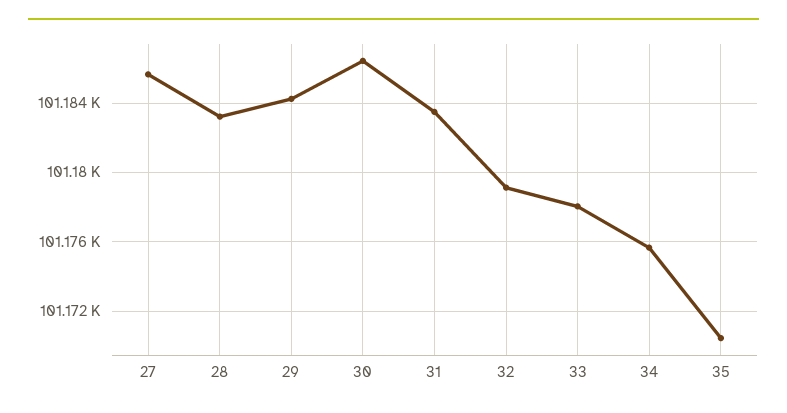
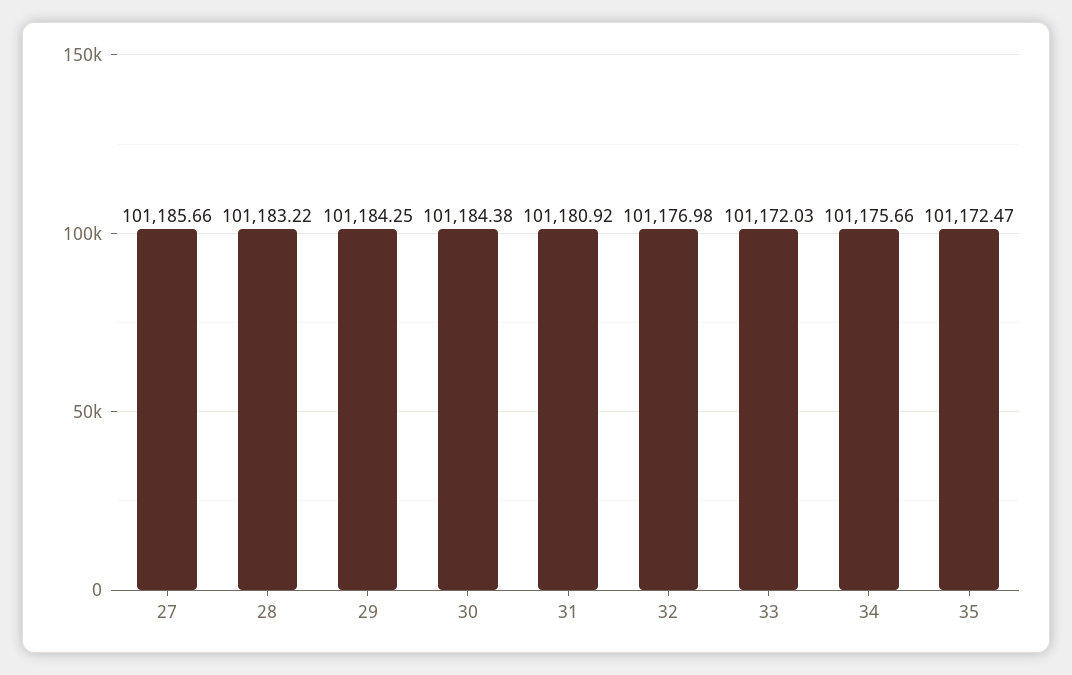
  {
    "27": 101185.66,
    "28": 101183.22,
    "29": 101184.25,
-   "30": 101186.5,
+   "30": 101184.38,
-   "31": 101183.5,
+   "31": 101180.92,
-   "32": 101179,
+   "32": 101176.98,
-   "33": 101178,
+   "33": 101172.03,
    "34": 101175.66,
-   "35": 101170.5
+   "35": 101172.47
  }

